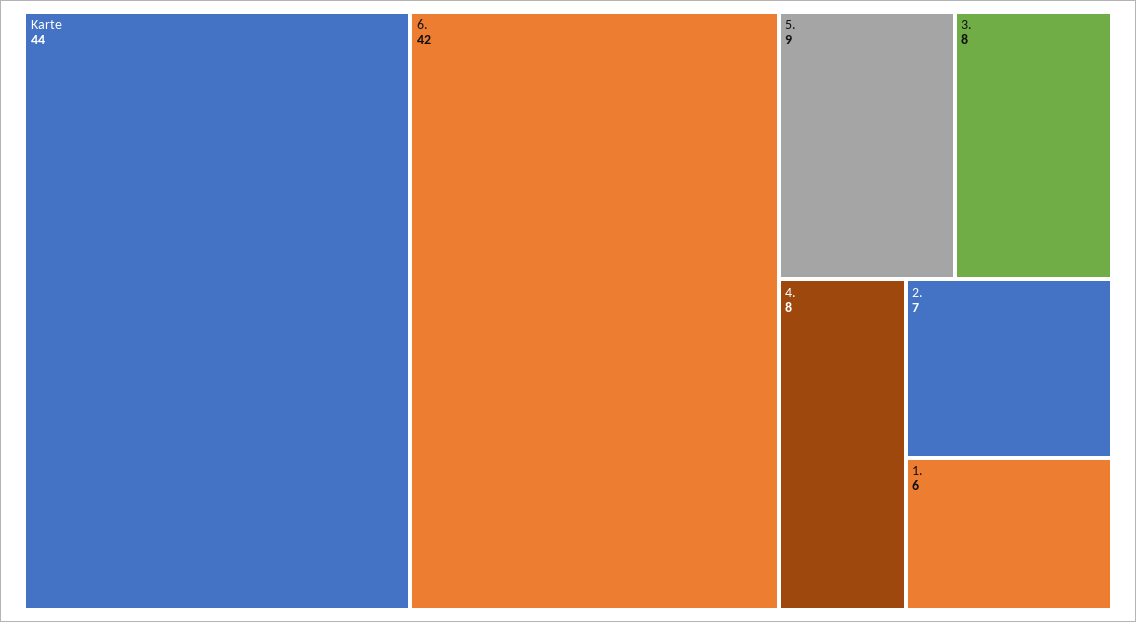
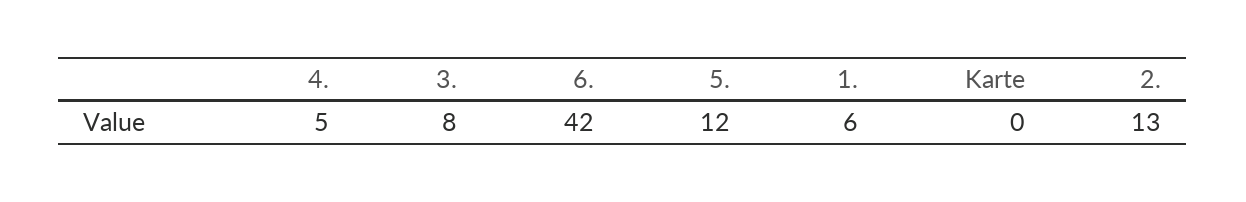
  {
-   "Karte": 44,
+   "Karte": 0,
    "6.": 42,
-   "5.": 9,
+   "5.": 12,
    "3.": 8,
-   "4.": 8,
+   "4.": 5,
-   "2.": 7,
+   "2.": 13,
    "1.": 6
  }

